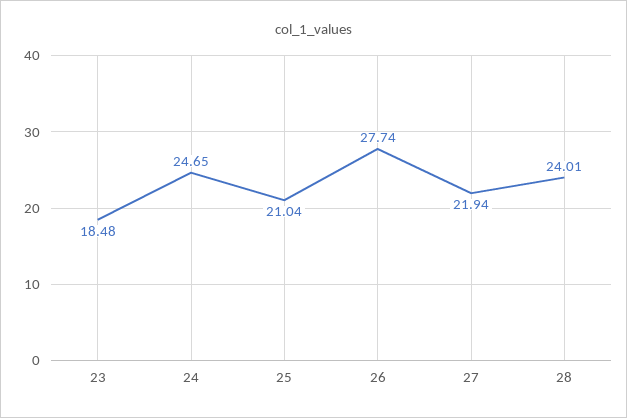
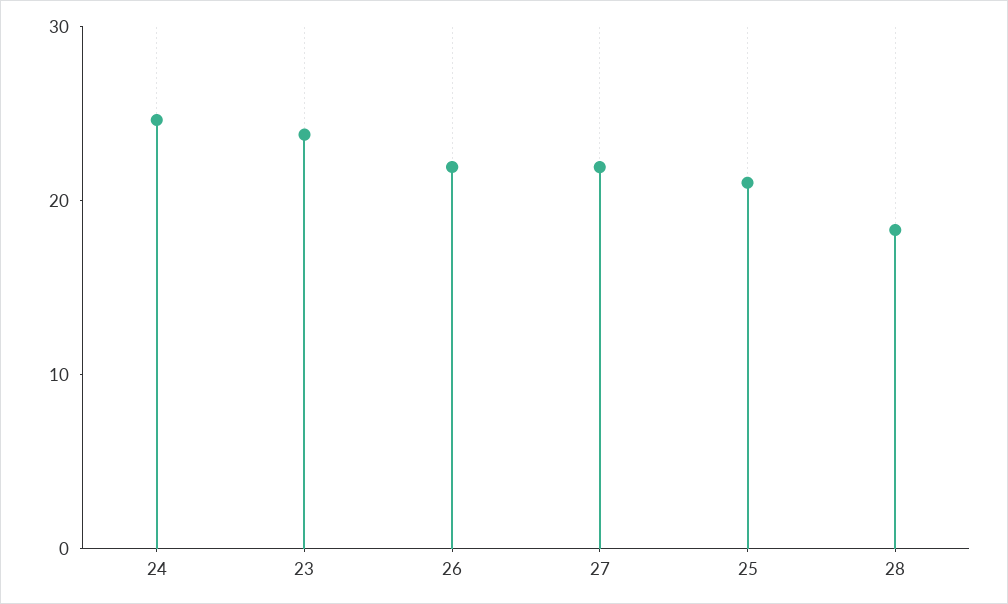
  {
-   "23": 18.48,
+   "23": 24,
    "24": 24.65,
    "25": 21.04,
-   "26": 27.74,
+   "26": 22,
    "27": 21.94,
-   "28": 24.01
+   "28": 18
  }

